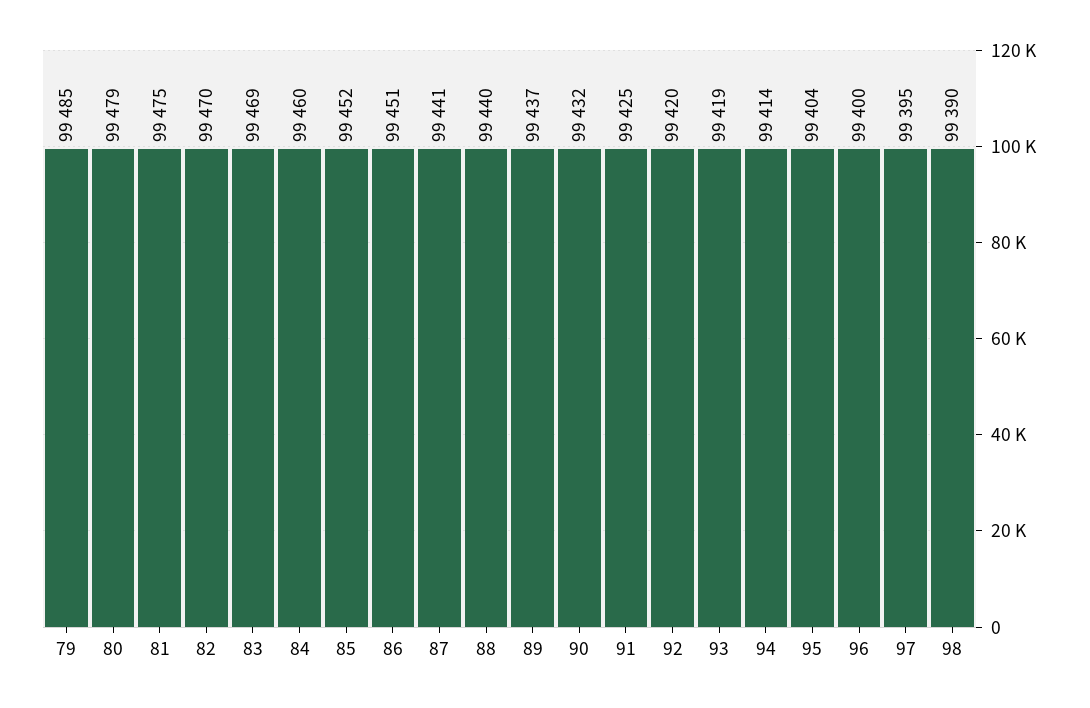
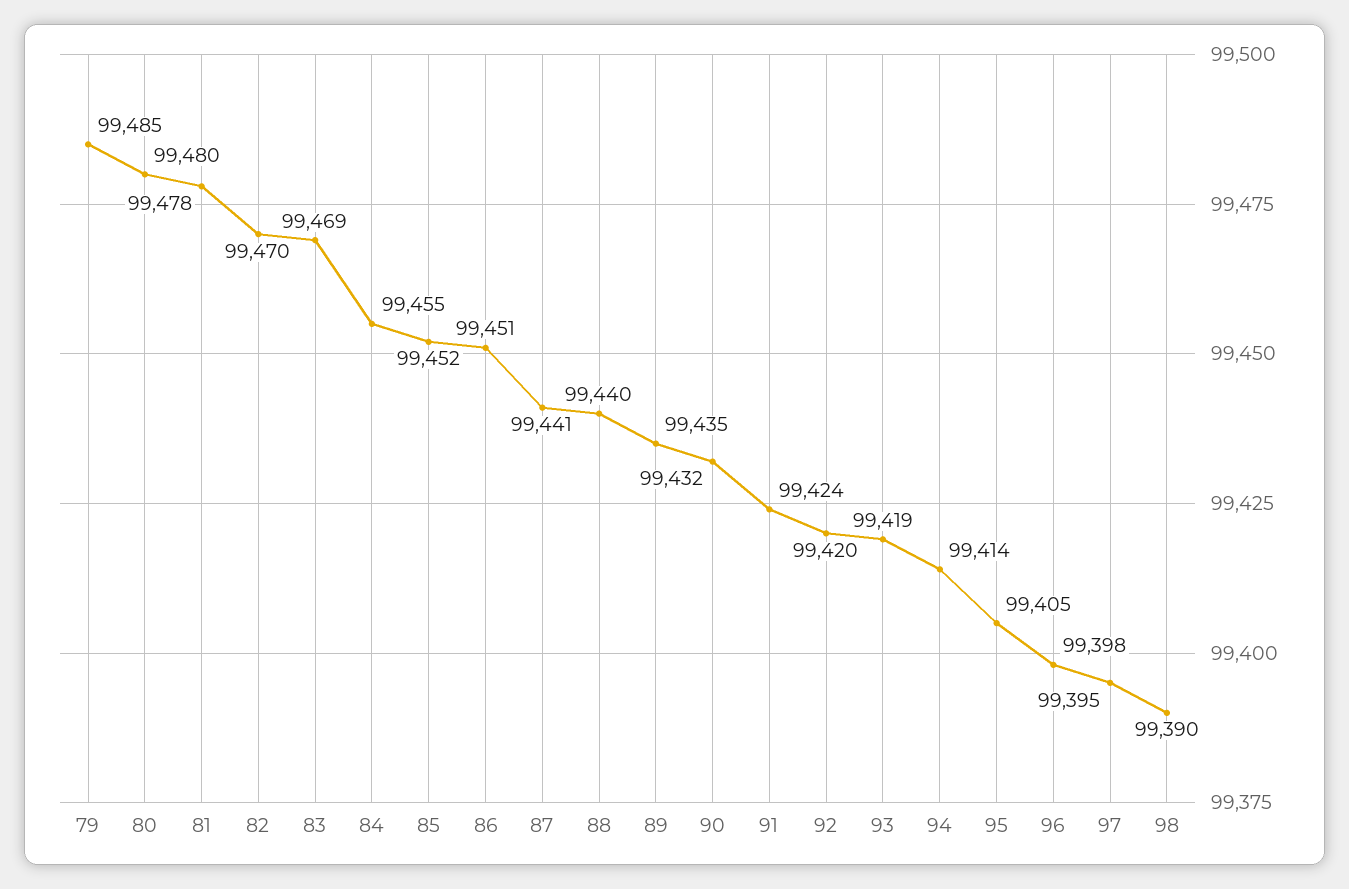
  {
    "79": 99485,
-   "80": 99479,
+   "80": 99480,
-   "81": 99475,
+   "81": 99478,
    "82": 99470,
    "83": 99469,
-   "84": 99460,
+   "84": 99455,
    "85": 99452,
    "86": 99451,
    "87": 99441,
    "88": 99440,
-   "89": 99437,
+   "89": 99435,
    "90": 99432,
-   "91": 99425,
+   "91": 99424,
    "92": 99420,
    "93": 99419,
    "94": 99414,
-   "95": 99404,
+   "95": 99405,
-   "96": 99400,
+   "96": 99398,
    "97": 99395,
    "98": 99390
  }

